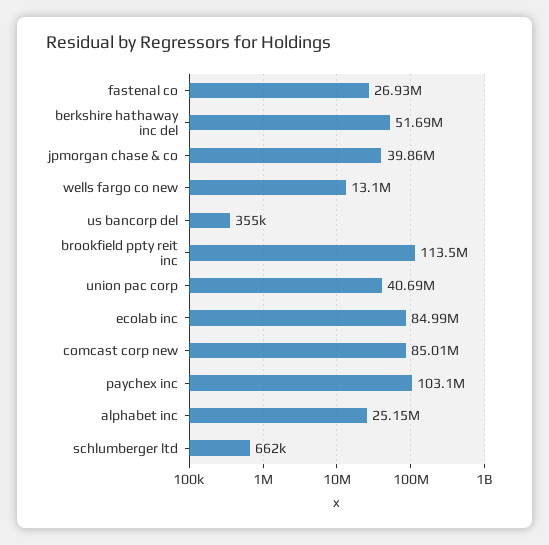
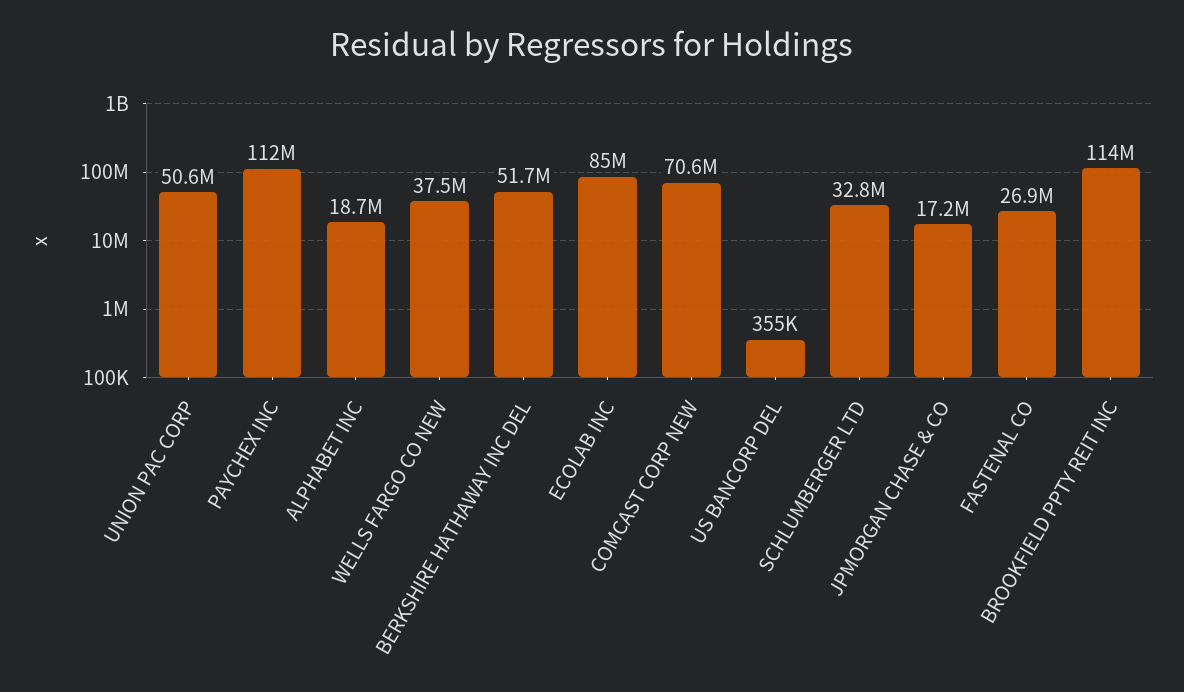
  {
    "fastenal co": 26930000,
    "berkshire hathaway inc del": 51690000,
-   "jpmorgan chase & co": 39860000,
+   "jpmorgan chase & co": 17200000,
-   "wells fargo co new": 13100000,
+   "wells fargo co new": 37500000,
    "us bancorp del": 355000,
    "brookfield ppty reit inc": 113500000,
-   "union pac corp": 40690000,
+   "union pac corp": 50600000,
    "ecolab inc": 84990000,
-   "comcast corp new": 85010000,
+   "comcast corp new": 70600000,
-   "paychex inc": 103100000,
+   "paychex inc": 112000000,
-   "alphabet inc": 25150000,
+   "alphabet inc": 18700000,
-   "schlumberger ltd": 662000
+   "schlumberger ltd": 32800000
  }

